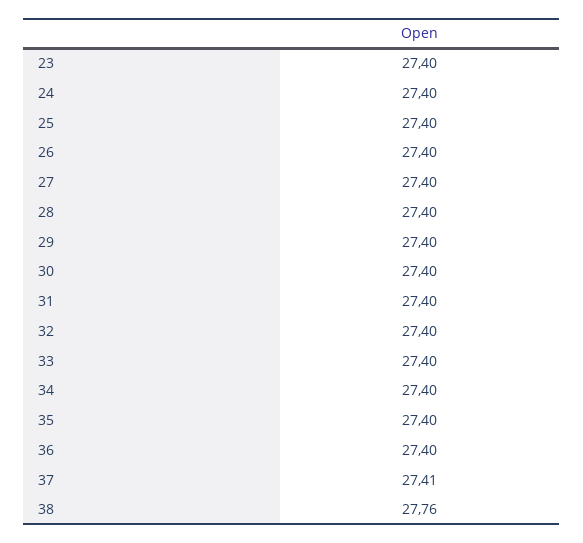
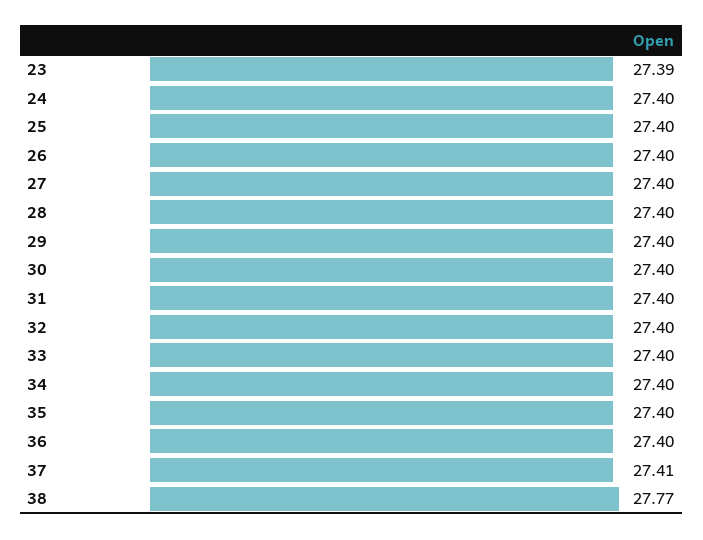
  {
-   "23": 27.4,
+   "23": 27.39,
    "24": 27.4,
    "25": 27.4,
    "26": 27.4,
    "27": 27.4,
    "28": 27.4,
    "29": 27.4,
    "30": 27.4,
    "31": 27.4,
    "32": 27.4,
    "33": 27.4,
    "34": 27.4,
    "35": 27.4,
    "36": 27.4,
    "37": 27.41,
-   "38": 27.76
+   "38": 27.77
  }

